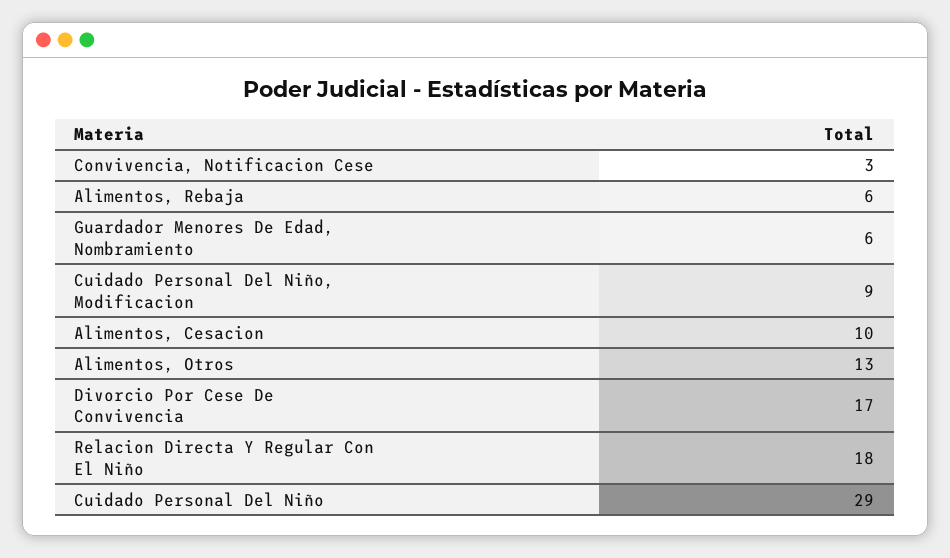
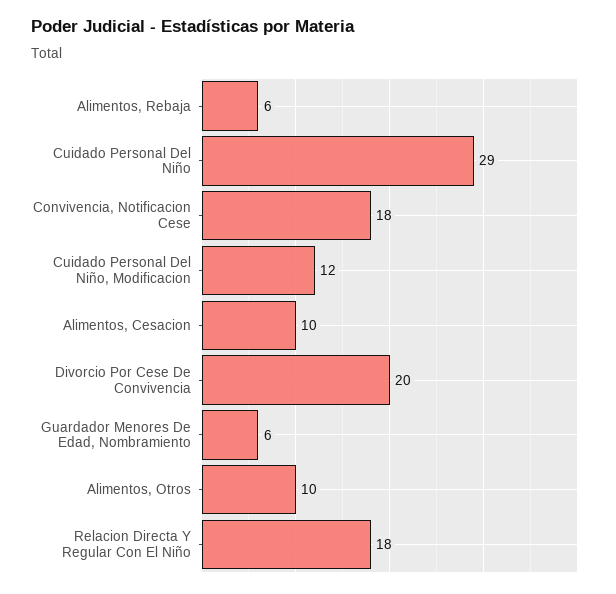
  {
-   "Convivencia, Notificacion Cese": 3,
+   "Convivencia, Notificacion Cese": 18,
    "Alimentos, Rebaja": 6,
    "Guardador Menores De Edad, Nombramiento": 6,
-   "Cuidado Personal Del Niño, Modificacion": 9,
+   "Cuidado Personal Del Niño, Modificacion": 12,
    "Alimentos, Cesacion": 10,
-   "Alimentos, Otros": 13,
+   "Alimentos, Otros": 10,
-   "Divorcio Por Cese De Convivencia": 17,
+   "Divorcio Por Cese De Convivencia": 20,
    "Relacion Directa Y Regular Con El Niño": 18,
    "Cuidado Personal Del Niño": 29
  }

